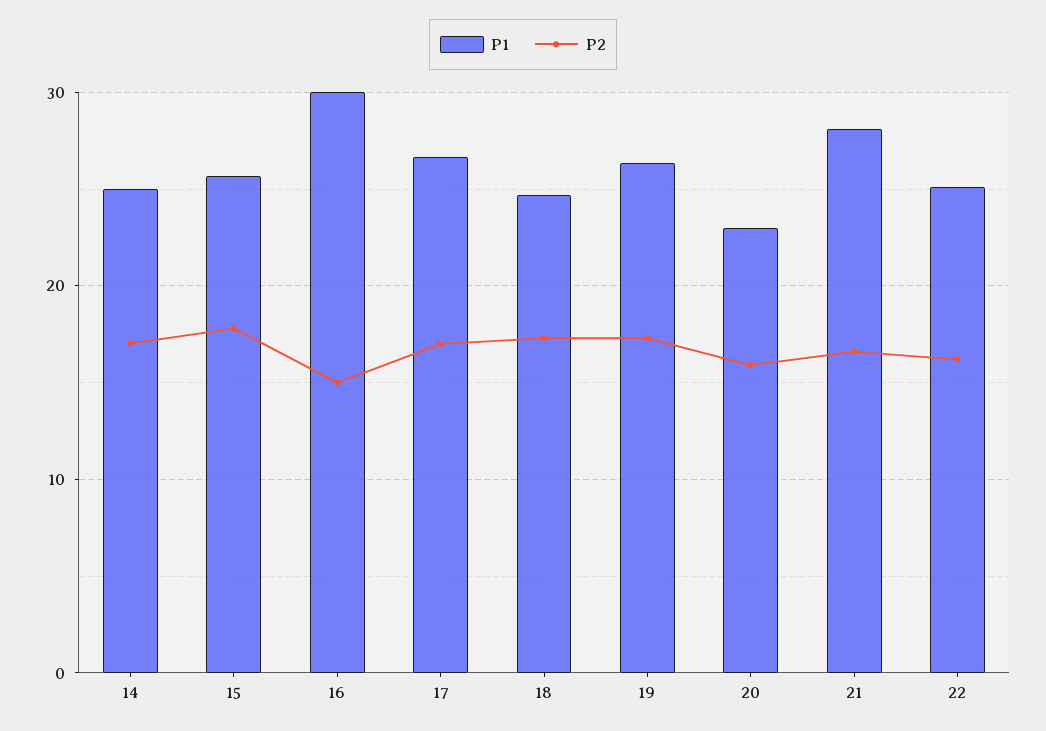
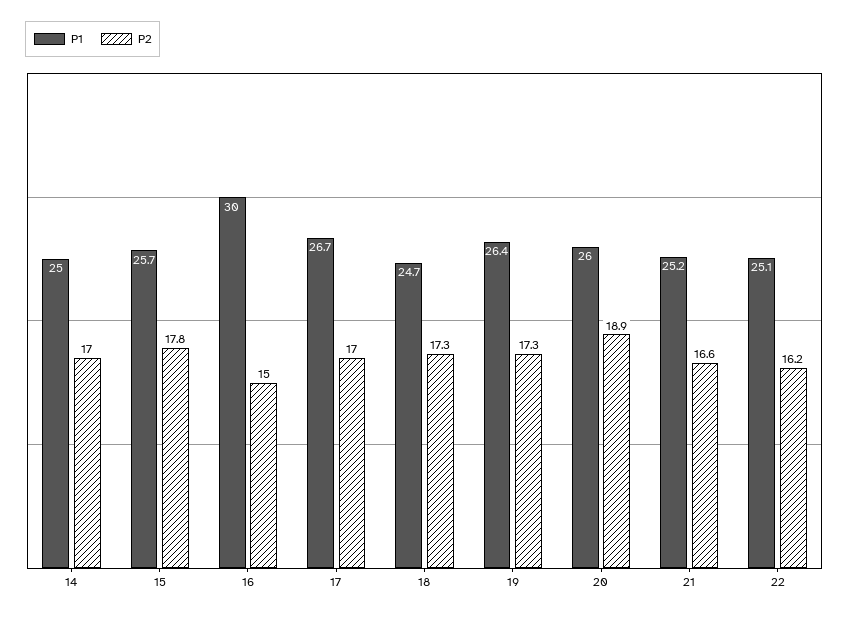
  {
    "P1": {
      "14": 25,
      "15": 25.7,
      "16": 30,
      "17": 26.7,
      "18": 24.7,
      "19": 26.4,
-     "20": 23,
+     "20": 26,
-     "21": 28,
+     "21": 25.2,
      "22": 25.1
    },
    "P2": {
      "14": 17,
      "15": 17.8,
      "16": 15,
      "17": 17,
      "18": 17.3,
      "19": 17.3,
-     "20": 16,
+     "20": 18.9,
      "21": 16.6,
      "22": 16.2
    }
  }

